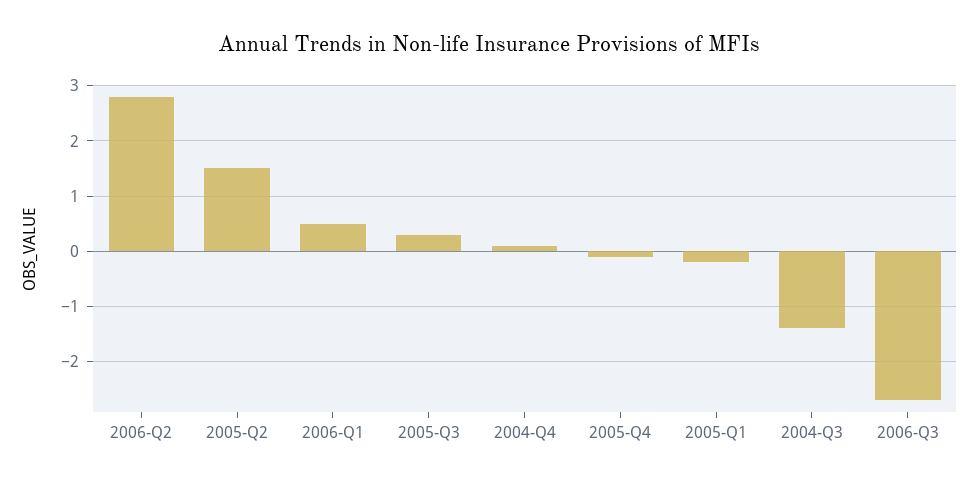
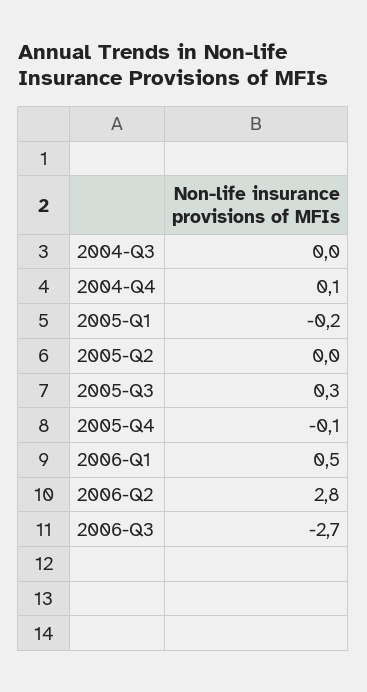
  {
    "2006-Q2": 2.8,
-   "2005-Q2": 1.5,
+   "2005-Q2": 0,
    "2006-Q1": 0.5,
    "2005-Q3": 0.3,
    "2004-Q4": 0.1,
    "2005-Q4": -0.1,
    "2005-Q1": -0.2,
-   "2004-Q3": -1.5,
+   "2004-Q3": 0,
    "2006-Q3": -2.7
  }

